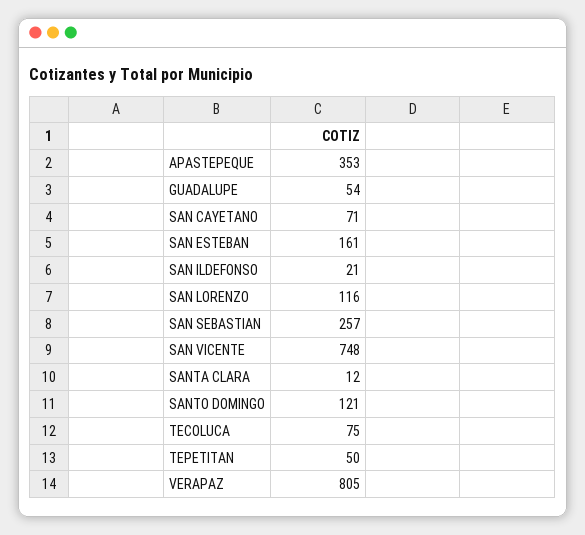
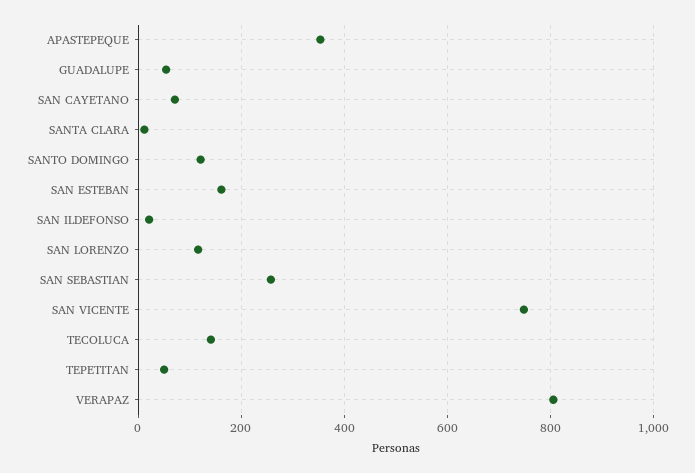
  {
    "APASTEPEQUE": 353,
    "GUADALUPE": 54,
    "SAN CAYETANO": 71,
    "SAN ESTEBAN": 161,
    "SAN ILDEFONSO": 21,
    "SAN LORENZO": 116,
    "SAN SEBASTIAN": 257,
    "SAN VICENTE": 748,
    "SANTA CLARA": 12,
    "SANTO DOMINGO": 121,
-   "TECOLUCA": 75,
+   "TECOLUCA": 140,
    "TEPETITAN": 50,
    "VERAPAZ": 805
  }

